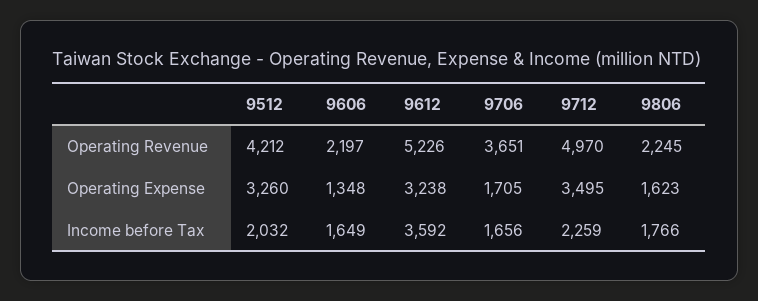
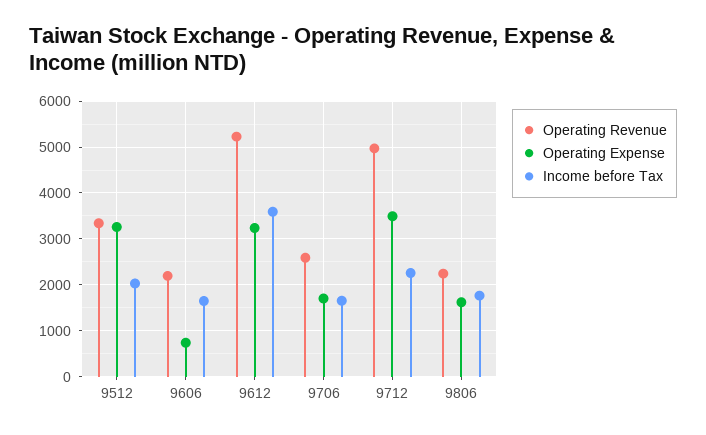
  {
    "Operating Revenue": {
-     "9512": 4212,
+     "9512": 3400,
      "9606": 2197,
      "9612": 5226,
-     "9706": 3651,
+     "9706": 2600,
      "9712": 4970,
      "9806": 2245
    },
    "Operating Expense": {
      "9512": 3260,
-     "9606": 1348,
+     "9606": 800,
      "9612": 3238,
      "9706": 1705,
      "9712": 3495,
      "9806": 1623
    },
    "Income before Tax": {
      "9512": 2032,
      "9606": 1649,
      "9612": 3592,
      "9706": 1656,
      "9712": 2259,
      "9806": 1766
    }
  }

